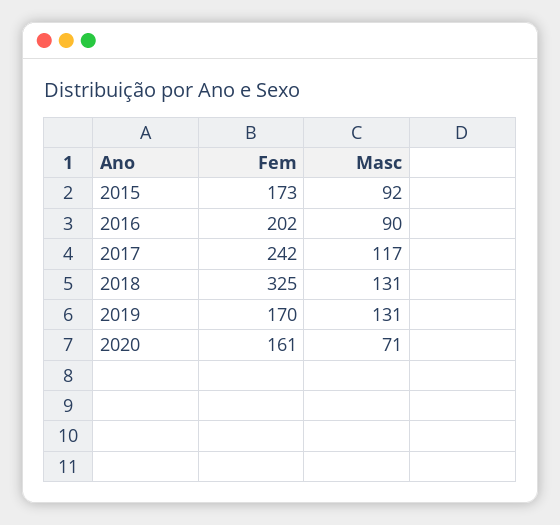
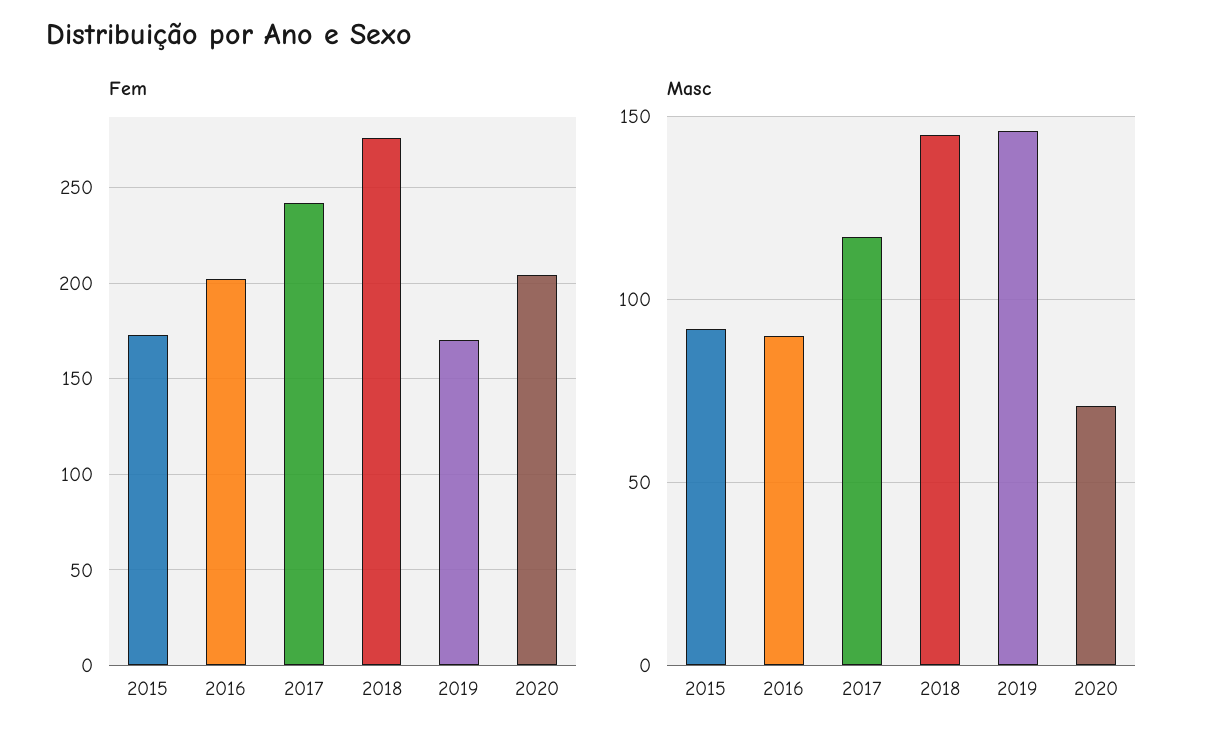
  {
    "Fem": {
      "2015": 173,
      "2016": 202,
      "2017": 242,
-     "2018": 325,
+     "2018": 275,
      "2019": 170,
-     "2020": 161
+     "2020": 205
    },
    "Masc": {
      "2015": 92,
      "2016": 90,
      "2017": 117,
-     "2018": 131,
+     "2018": 145,
-     "2019": 131,
+     "2019": 145,
      "2020": 71
    }
  }

